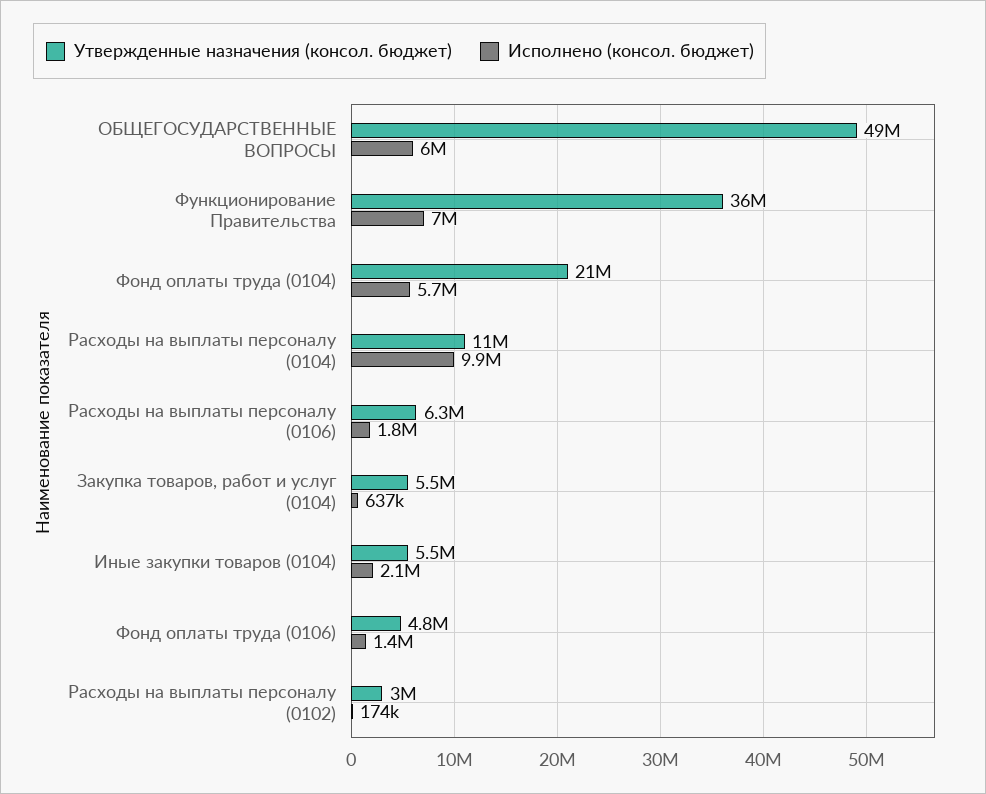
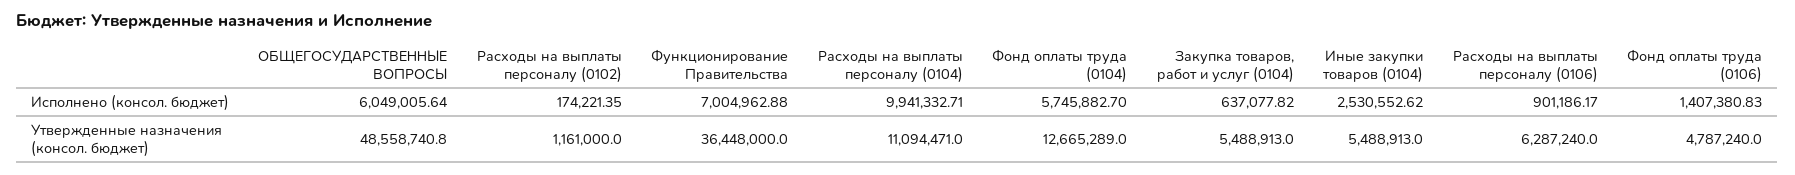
  {
    "Утвержденные назначения (консол. бюджет)": {
      "ОБЩЕГОСУДАРСТВЕННЫЕ ВОПРОСЫ": 48558740.8,
      "Функционирование Правительства": 36448000,
-     "Фонд оплаты труда (0104)": 21000000,
+     "Фонд оплаты труда (0104)": 12665289,
      "Расходы на выплаты персоналу (0104)": 11094471,
      "Расходы на выплаты персоналу (0106)": 6287240,
      "Закупка товаров, работ и услуг (0104)": 5488913,
      "Иные закупки товаров (0104)": 5488913,
      "Фонд оплаты труда (0106)": 4787240,
-     "Расходы на выплаты персоналу (0102)": 3000000
+     "Расходы на выплаты персоналу (0102)": 1161000
    },
    "Исполнено (консол. бюджет)": {
      "ОБЩЕГОСУДАРСТВЕННЫЕ ВОПРОСЫ": 6049005.64,
      "Функционирование Правительства": 7004962.88,
      "Фонд оплаты труда (0104)": 5745882.7,
      "Расходы на выплаты персоналу (0104)": 9941332.71,
-     "Расходы на выплаты персоналу (0106)": 1800000,
+     "Расходы на выплаты персоналу (0106)": 901186.17,
      "Закупка товаров, работ и услуг (0104)": 637077.82,
-     "Иные закупки товаров (0104)": 2100000,
+     "Иные закупки товаров (0104)": 2530552.62,
      "Фонд оплаты труда (0106)": 1407380.83,
      "Расходы на выплаты персоналу (0102)": 174221.35
    }
  }

